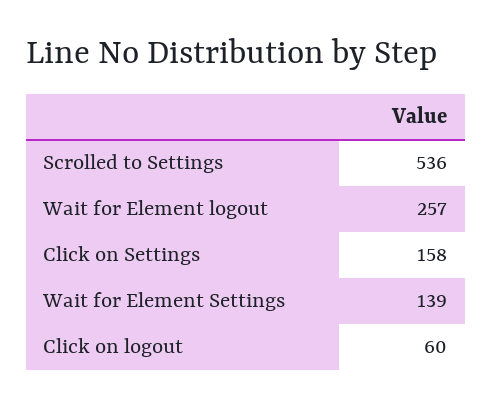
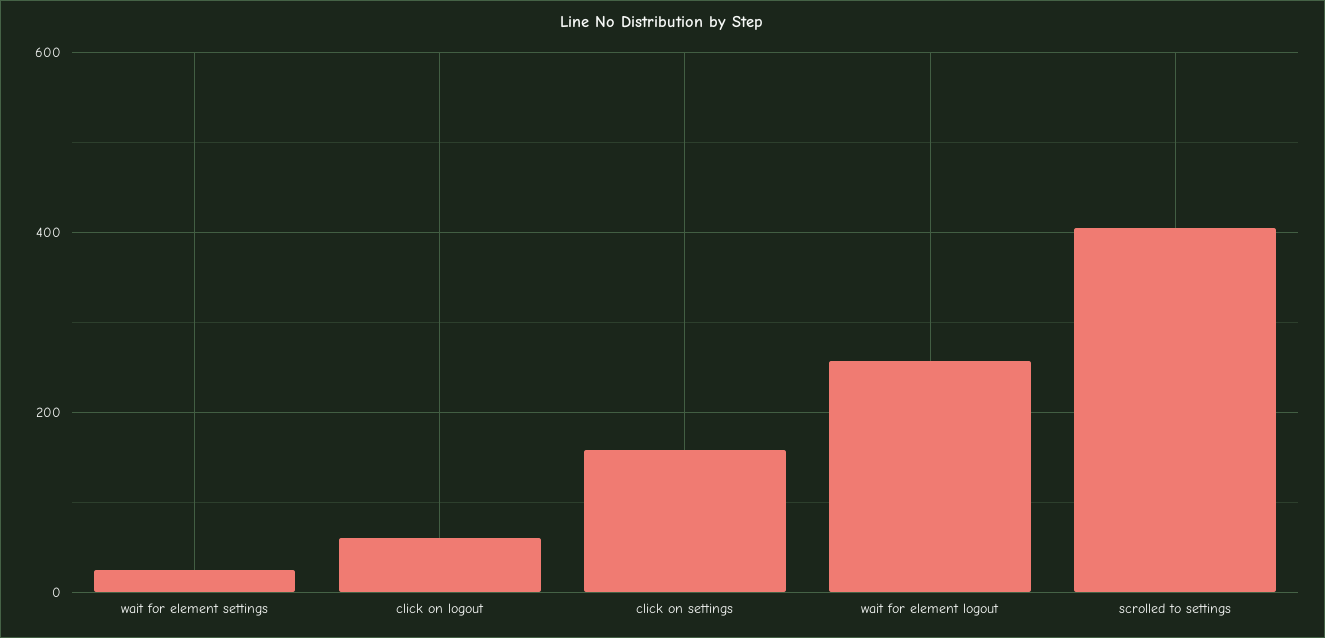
  {
-   "Scrolled to Settings": 536,
+   "Scrolled to Settings": 400,
    "Wait for Element logout": 257,
    "Click on Settings": 158,
-   "Wait for Element Settings": 139,
+   "Wait for Element Settings": 20,
    "Click on logout": 60
  }

